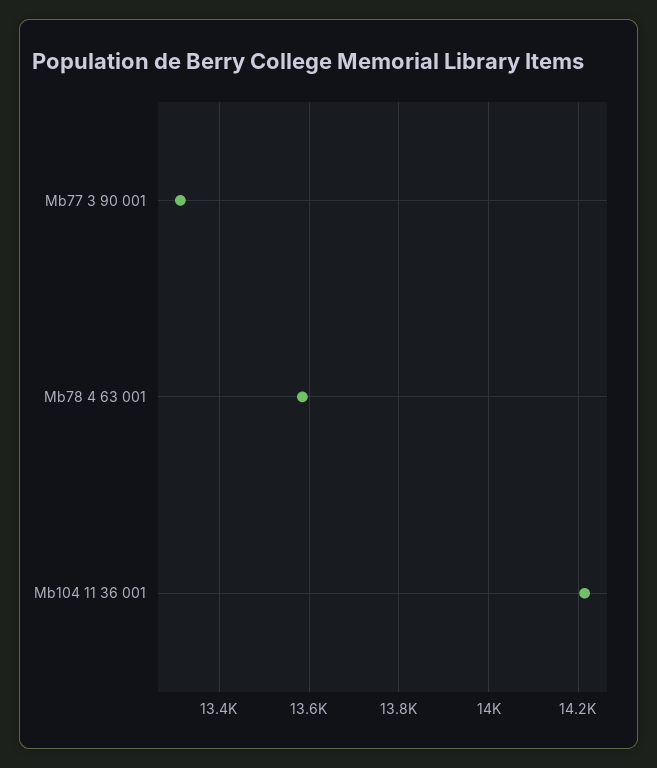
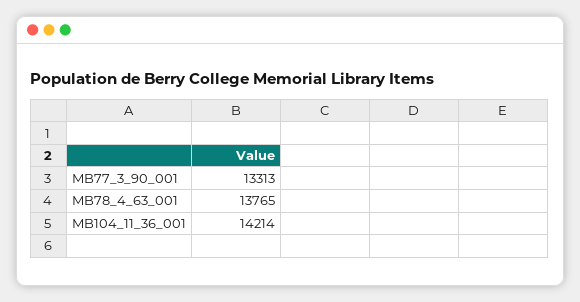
  {
    "Mb77 3 90 001": 13313,
-   "Mb78 4 63 001": 13580,
+   "Mb78 4 63 001": 13765,
    "Mb104 11 36 001": 14214
  }

